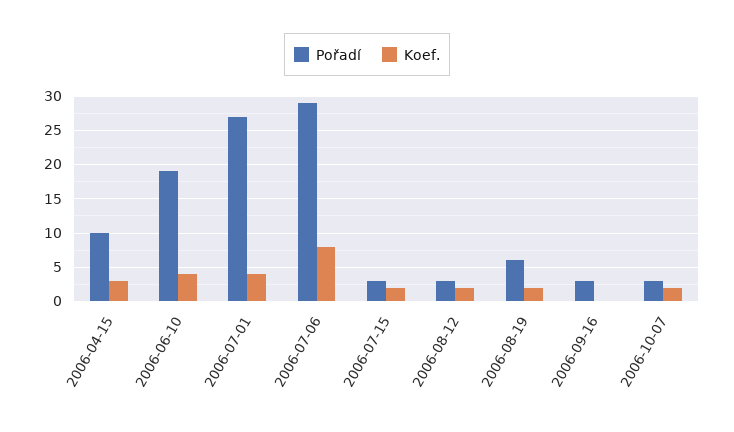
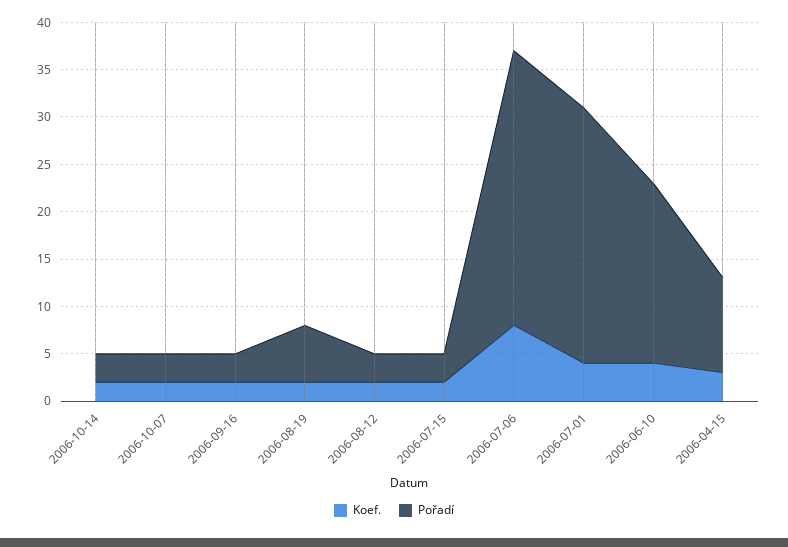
  {
    "Pořadí": {
      "2006-04-15": 10,
      "2006-06-10": 19,
      "2006-07-01": 27,
      "2006-07-06": 29,
      "2006-07-15": 3,
      "2006-08-12": 3,
      "2006-08-19": 6,
      "2006-09-16": 3,
-     "2006-10-07": 3
+     "2006-10-07": 3,
+     "2006-10-14": 3
    },
    "Koef.": {
      "2006-04-15": 3,
      "2006-06-10": 4,
      "2006-07-01": 4,
      "2006-07-06": 8,
      "2006-07-15": 2,
      "2006-08-12": 2,
      "2006-08-19": 2,
-     "2006-09-16": 0,
+     "2006-09-16": 2,
-     "2006-10-07": 2
+     "2006-10-07": 2,
+     "2006-10-14": 2
    }
  }

